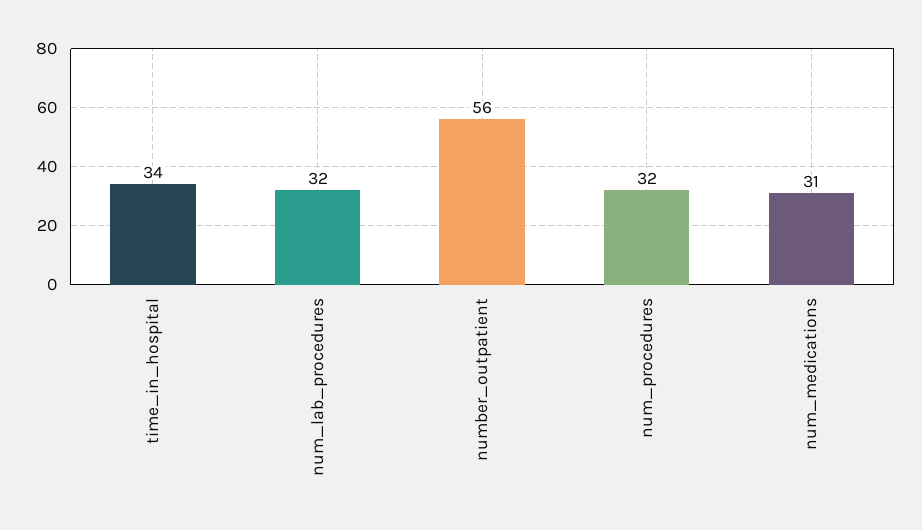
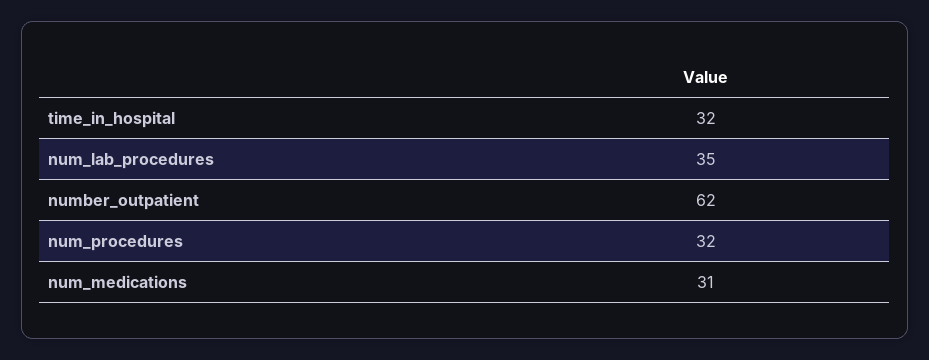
  {
-   "time_in_hospital": 34,
+   "time_in_hospital": 32,
-   "num_lab_procedures": 32,
+   "num_lab_procedures": 35,
-   "number_outpatient": 56,
+   "number_outpatient": 62,
    "num_procedures": 32,
    "num_medications": 31
  }

